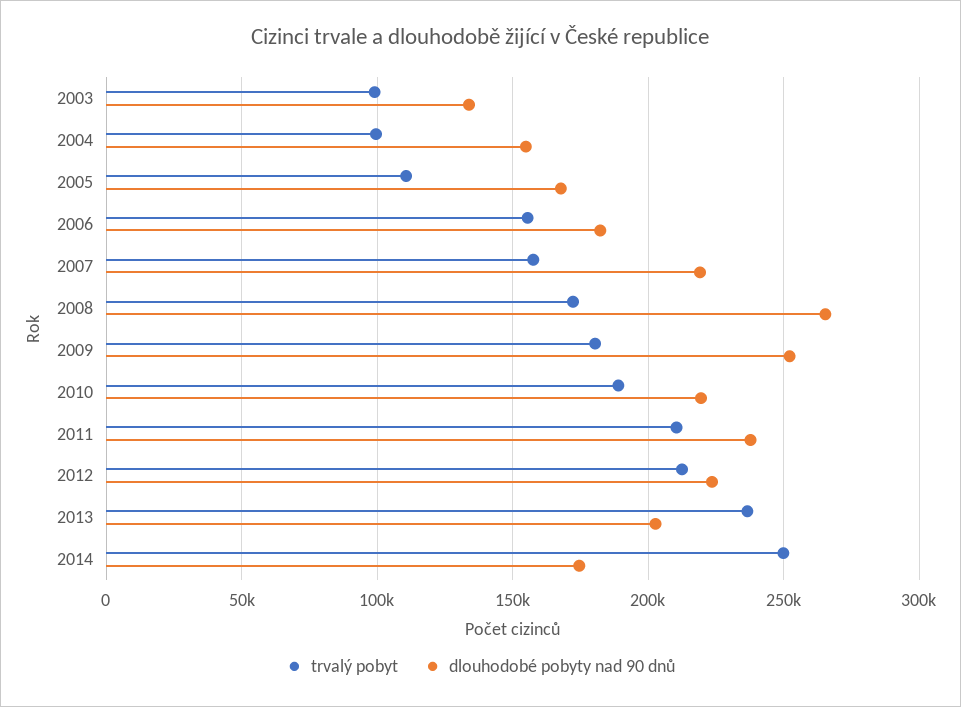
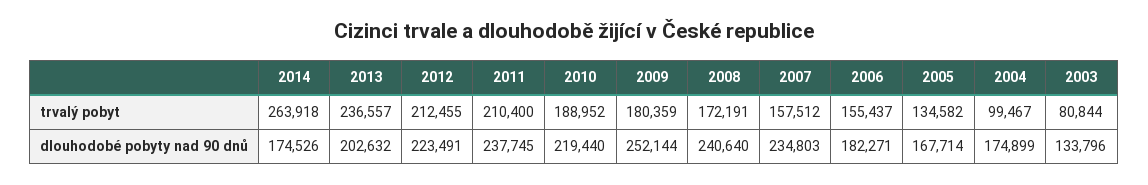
  {
    "trvalý pobyt": {
-     "2003": 100000,
+     "2003": 80844,
      "2004": 99467,
-     "2005": 110000,
+     "2005": 134582,
      "2006": 155437,
      "2007": 157512,
      "2008": 172191,
      "2009": 180359,
      "2010": 188952,
      "2011": 210400,
      "2012": 212455,
      "2013": 236557,
-     "2014": 250000
+     "2014": 263918
    },
    "dlouhodobé pobyty nad 90 dnů": {
      "2003": 133796,
-     "2004": 155000,
+     "2004": 174899,
      "2005": 167714,
      "2006": 182271,
-     "2007": 220000,
+     "2007": 234803,
-     "2008": 265000,
+     "2008": 240640,
      "2009": 252144,
      "2010": 219440,
      "2011": 237745,
      "2012": 223491,
      "2013": 202632,
      "2014": 174526
    }
  }

